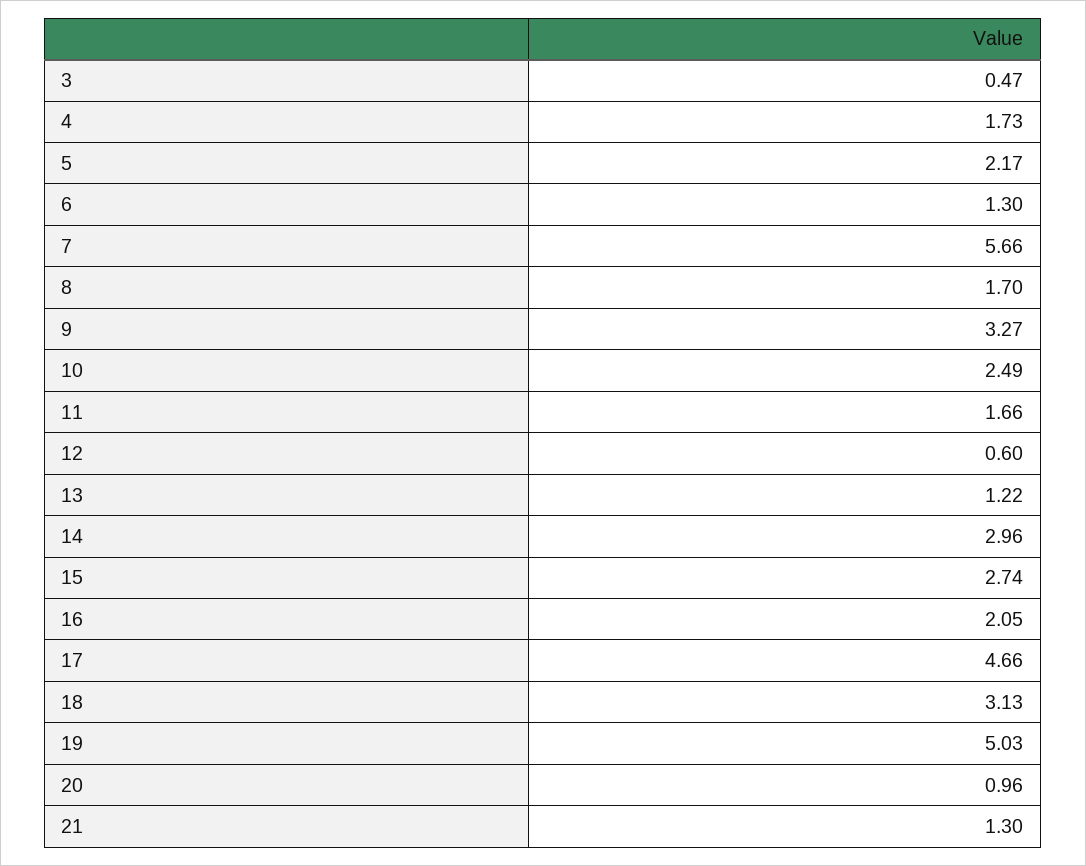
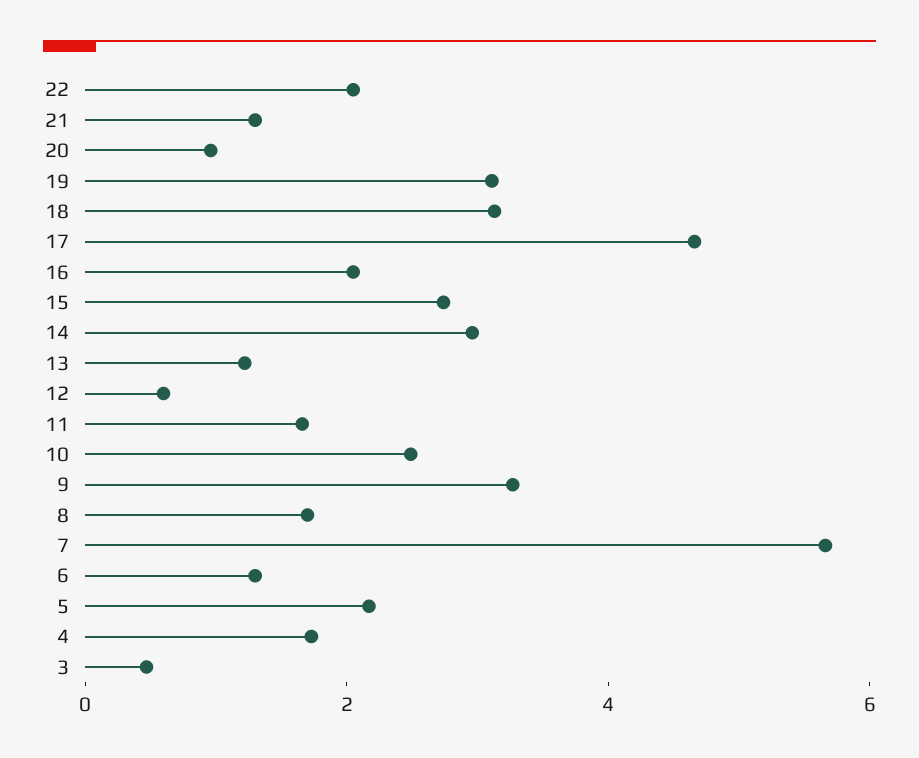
  {
    "3": 0.47,
    "4": 1.73,
    "5": 2.17,
    "6": 1.3,
    "7": 5.66,
    "8": 1.7,
    "9": 3.27,
    "10": 2.49,
    "11": 1.66,
    "12": 0.6,
    "13": 1.22,
    "14": 2.96,
    "15": 2.74,
    "16": 2.05,
    "17": 4.66,
    "18": 3.13,
-   "19": 5.03,
+   "19": 3,
    "20": 0.96,
-   "21": 1.3
+   "21": 1.3,
+   "22": 2
  }

